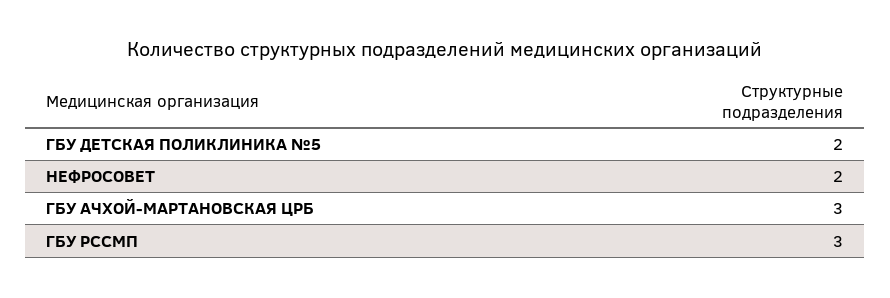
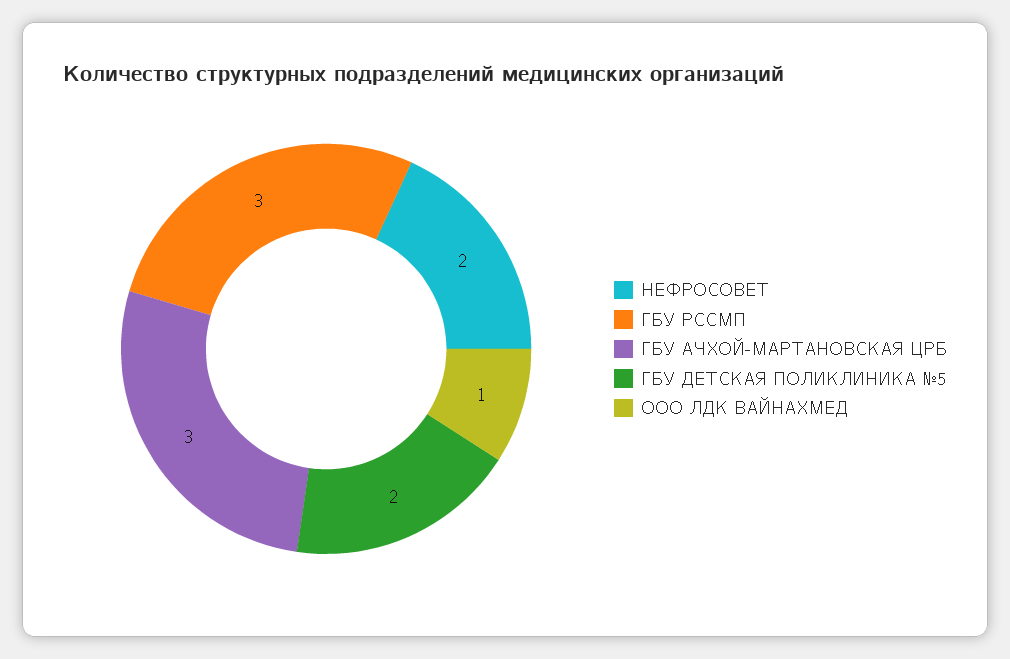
  {
    "ГБУ ДЕТСКАЯ ПОЛИКЛИНИКА №5": 2,
    "НЕФРОСОВЕТ": 2,
    "ГБУ АЧХОЙ-МАРТАНОВСКАЯ ЦРБ": 3,
-   "ГБУ РССМП": 3
+   "ГБУ РССМП": 3,
+   "ООО ЛДК ВАЙНАХМЕД": 1
  }

